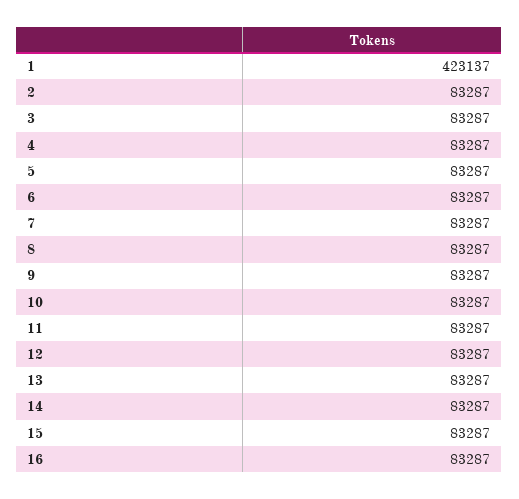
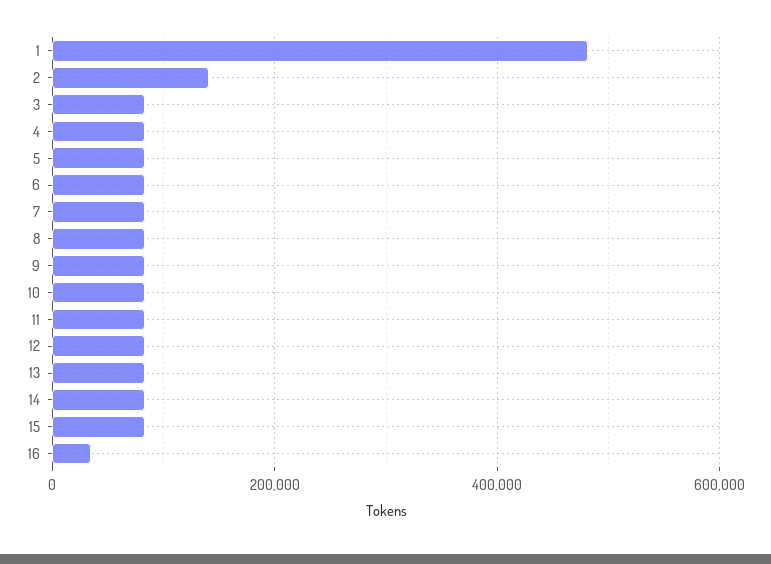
  {
-   "1": 423137,
+   "1": 480000,
-   "2": 83287,
+   "2": 140000,
    "3": 83287,
    "4": 83287,
    "5": 83287,
    "6": 83287,
    "7": 83287,
    "8": 83287,
    "9": 83287,
    "10": 83287,
    "11": 83287,
    "12": 83287,
    "13": 83287,
    "14": 83287,
    "15": 83287,
-   "16": 83287
+   "16": 40000
  }

